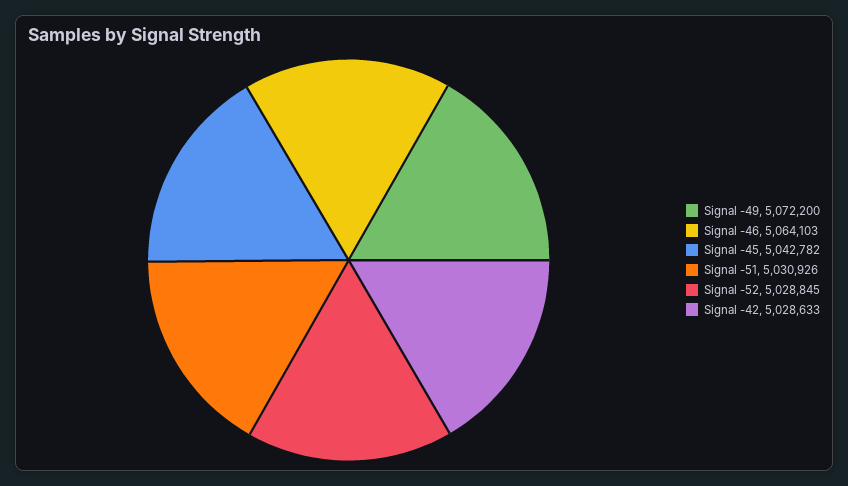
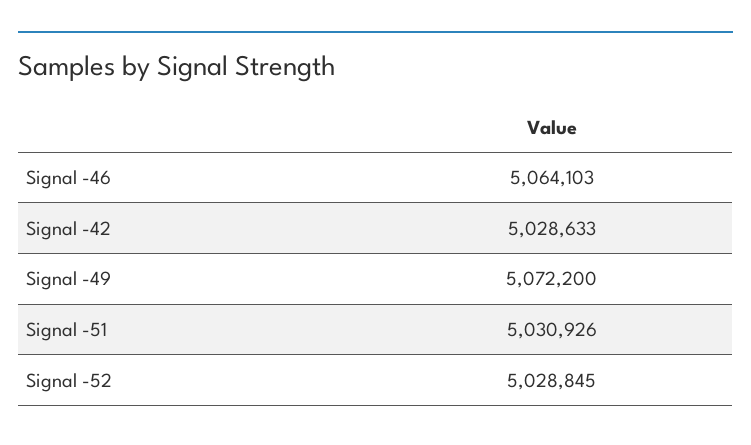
  {
    "Signal -49": 5072200,
    "Signal -46": 5064103,
-   "Signal -45": 5042782,
    "Signal -51": 5030926,
    "Signal -52": 5028845,
    "Signal -42": 5028633
  }

